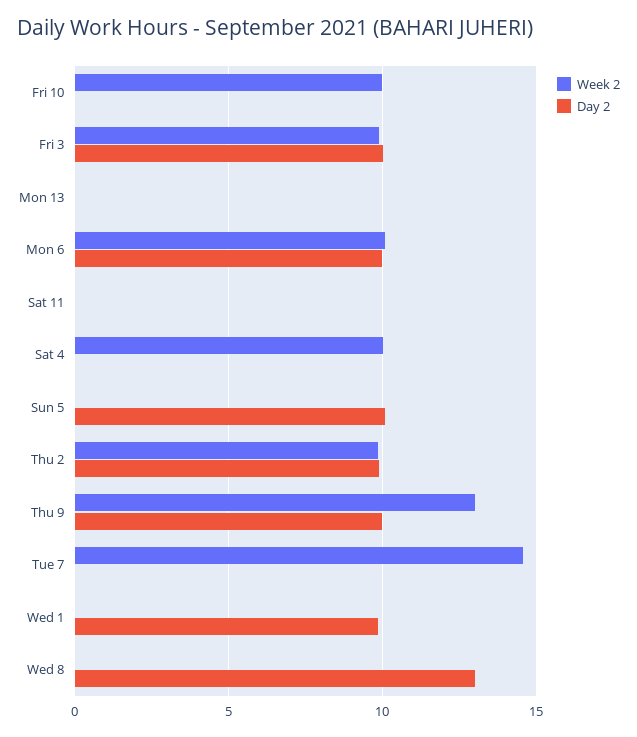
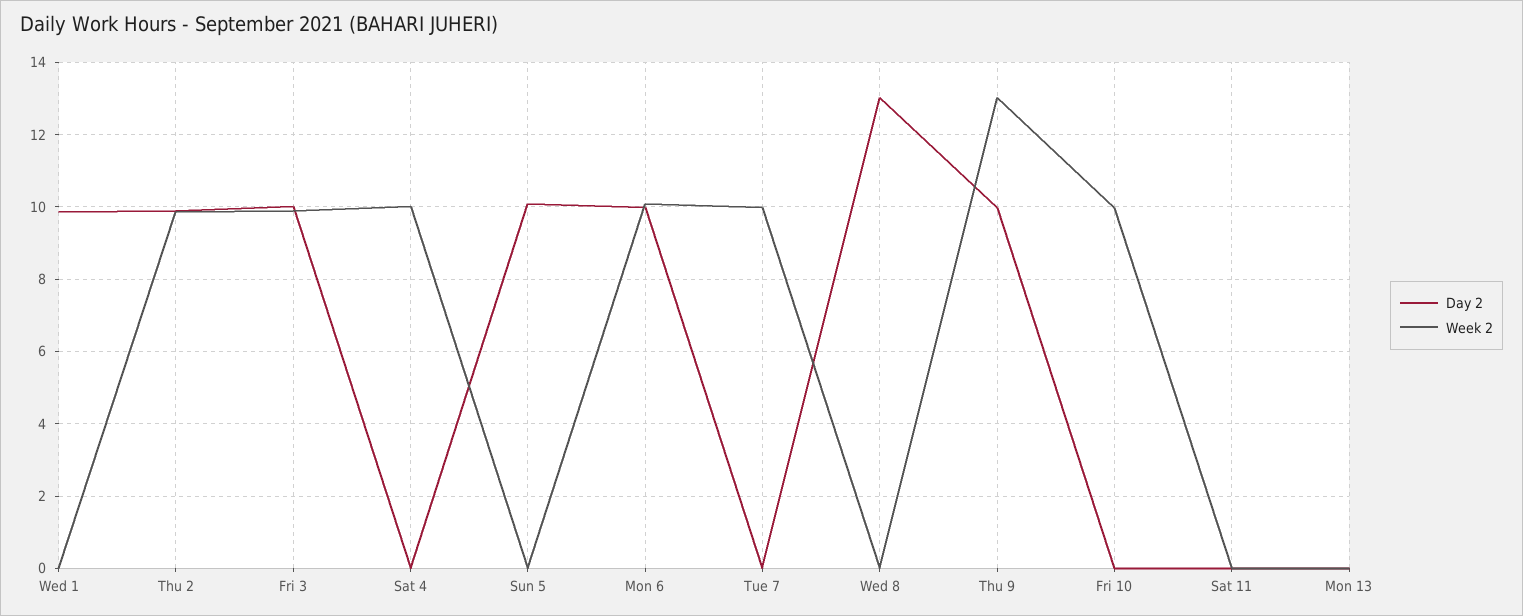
  {
    "Week 2": {
      "Fri 10": 10,
      "Fri 3": 9.8,
      "Mon 13": 0,
      "Mon 6": 10,
      "Sat 11": 0,
      "Sat 4": 10,
      "Sun 5": 0,
      "Thu 2": 9.8,
      "Thu 9": 13,
-     "Tue 7": 14.5,
+     "Tue 7": 10,
      "Wed 1": 0,
      "Wed 8": 0
    },
    "Day 2": {
      "Fri 10": 0,
      "Fri 3": 10,
      "Mon 13": 0,
      "Mon 6": 10,
      "Sat 11": 0,
      "Sat 4": 0,
      "Sun 5": 10,
      "Thu 2": 9.8,
      "Thu 9": 10,
      "Tue 7": 0,
      "Wed 1": 9.8,
      "Wed 8": 13
    }
  }

